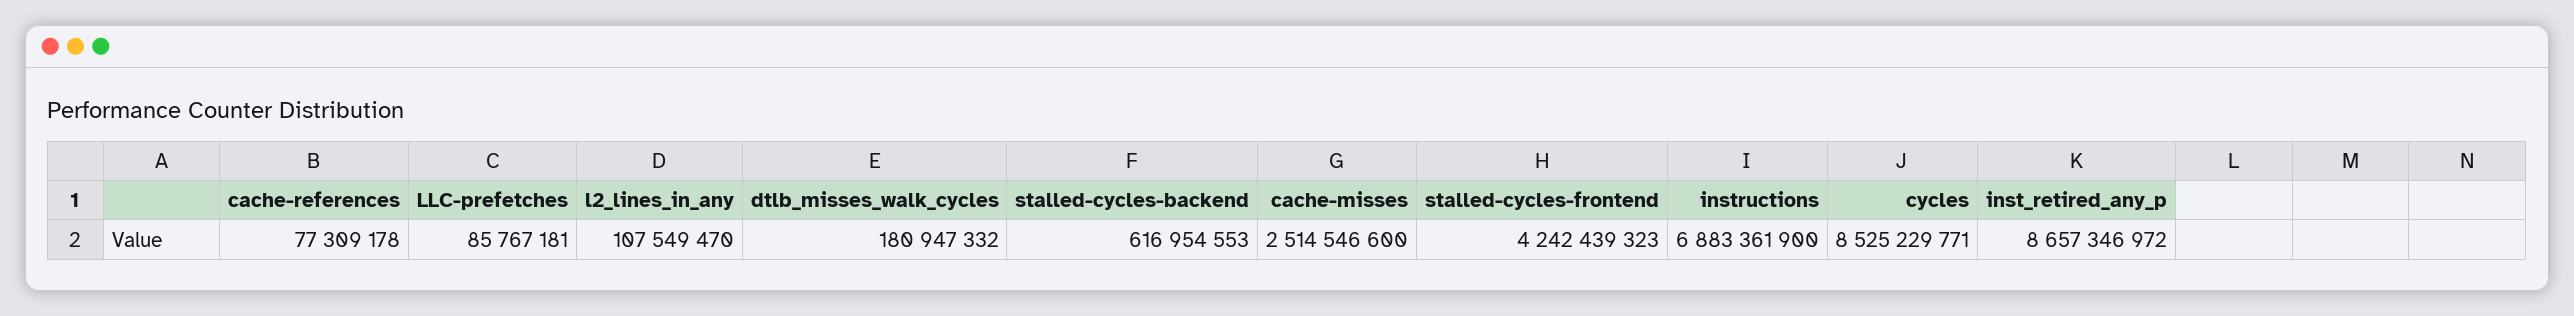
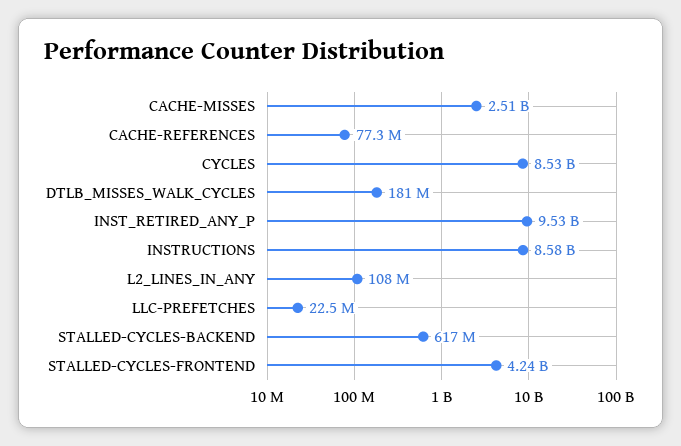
  {
    "cache-references": 77309178,
-   "LLC-prefetches": 85767181,
+   "LLC-prefetches": 22500000,
    "l2_lines_in_any": 107549470,
    "dtlb_misses_walk_cycles": 180947332,
    "stalled-cycles-backend": 616954553,
    "cache-misses": 2514546600,
    "stalled-cycles-frontend": 4242439323,
-   "instructions": 6883361900,
+   "instructions": 8580000000,
    "cycles": 8525229771,
-   "inst_retired_any_p": 8657346972
+   "inst_retired_any_p": 9530000000
  }

